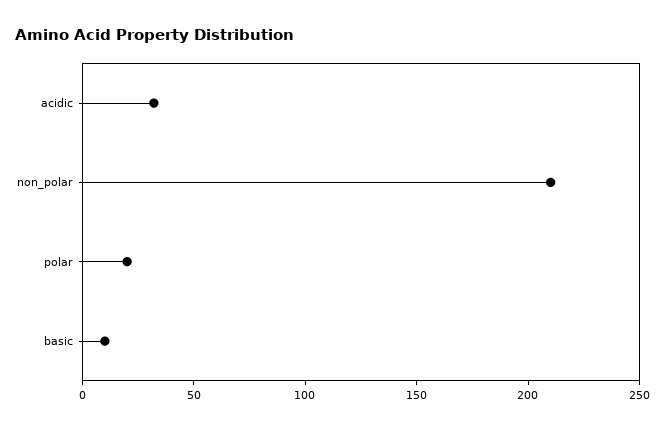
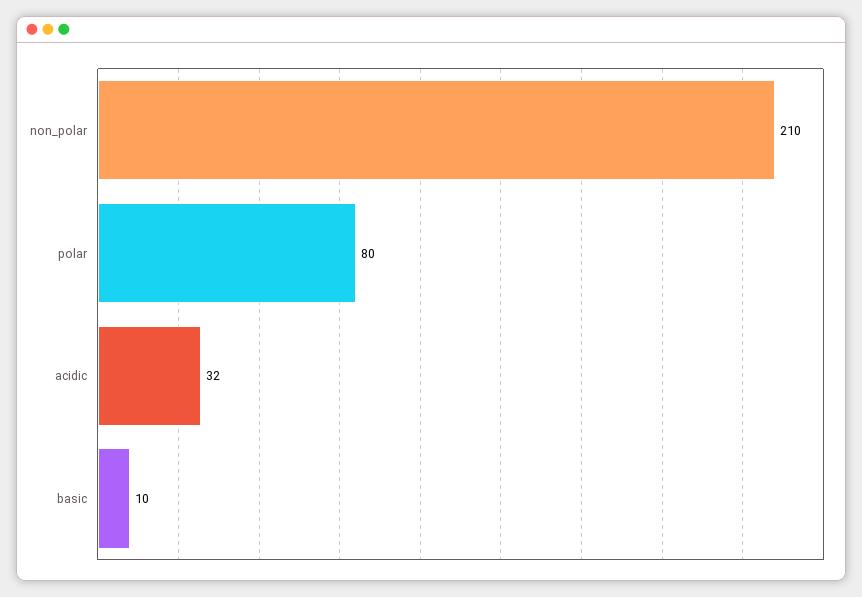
  {
    "acidic": 32,
    "non_polar": 210,
-   "polar": 20,
+   "polar": 80,
    "basic": 10
  }

